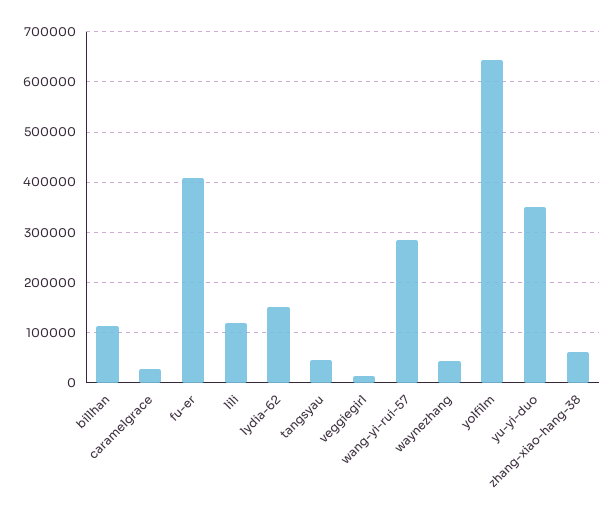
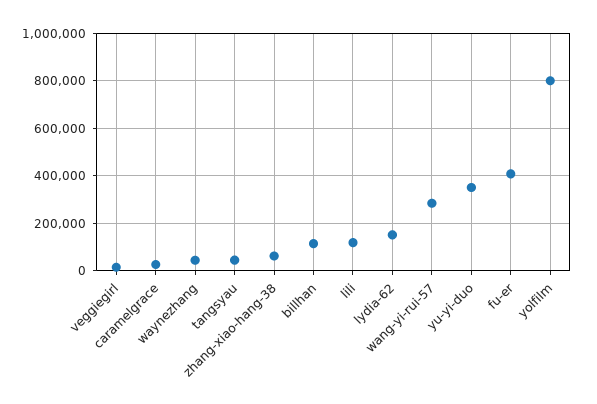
  {
    "billhan": 120000,
    "caramelgrace": 20000,
    "fu-er": 400000,
    "lili": 120000,
    "lydia-62": 160000,
    "tangsyau": 40000,
    "veggiegirl": 20000,
    "wang-yi-rui-57": 280000,
    "waynezhang": 40000,
-   "yolfilm": 640000,
+   "yolfilm": 800000,
    "yu-yi-duo": 360000,
    "zhang-xiao-hang-38": 60000
  }

